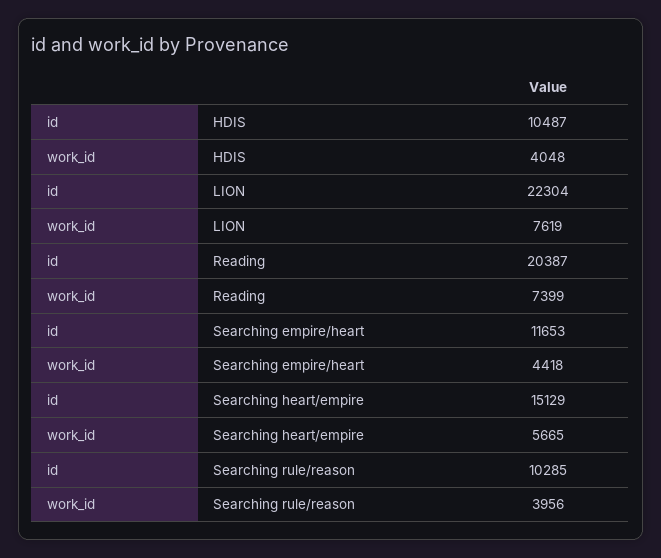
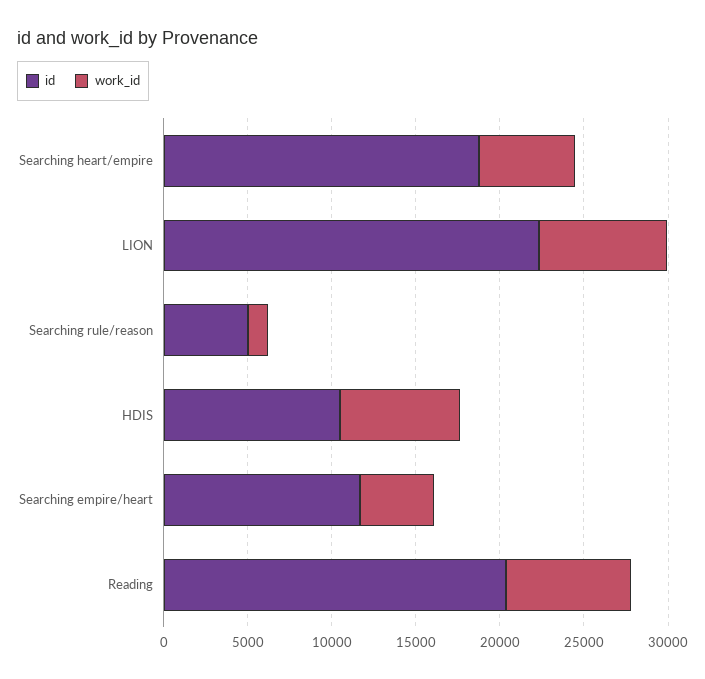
  {
    "id": {
      "HDIS": 10487,
      "LION": 22304,
      "Reading": 20387,
      "Searching empire/heart": 11653,
-     "Searching heart/empire": 15129,
+     "Searching heart/empire": 19000,
-     "Searching rule/reason": 10285
+     "Searching rule/reason": 5000
    },
    "work_id": {
-     "HDIS": 4048,
+     "HDIS": 7000,
      "LION": 7619,
      "Reading": 7399,
      "Searching empire/heart": 4418,
      "Searching heart/empire": 5665,
-     "Searching rule/reason": 3956
+     "Searching rule/reason": 1000
    }
  }

